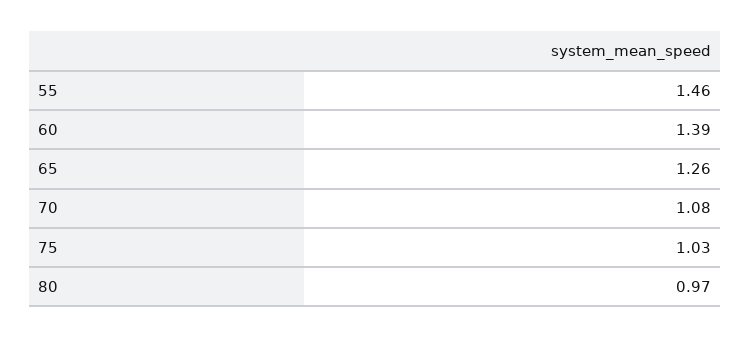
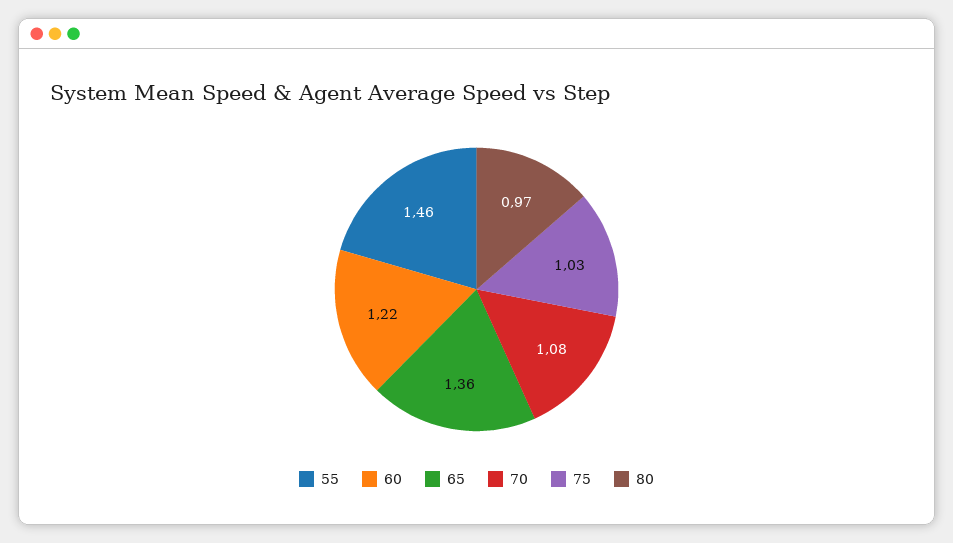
  {
    "55": 1.46,
-   "60": 1.39,
+   "60": 1.22,
-   "65": 1.26,
+   "65": 1.36,
    "70": 1.08,
    "75": 1.03,
    "80": 0.97
  }

